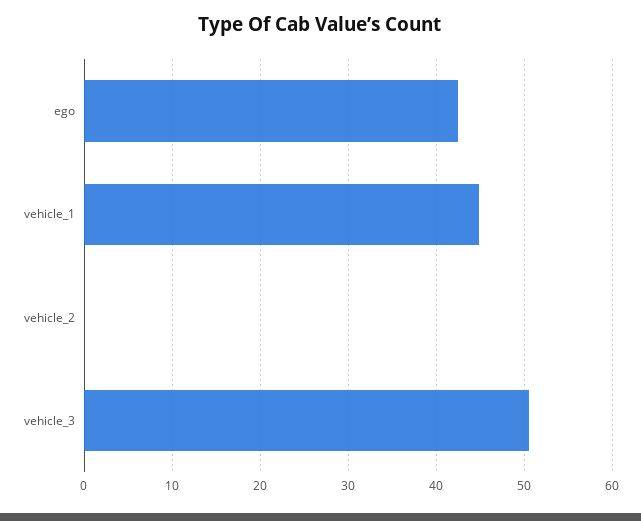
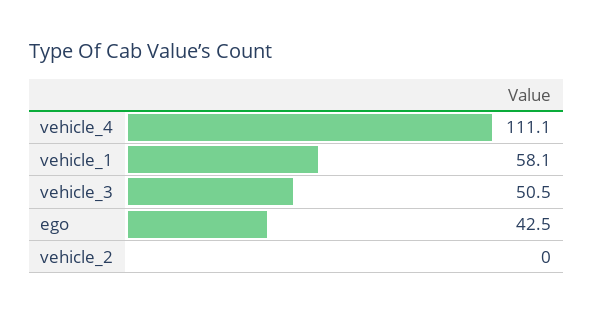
  {
    "ego": 42.5,
-   "vehicle_1": 45,
+   "vehicle_1": 58.1,
    "vehicle_2": 0,
-   "vehicle_3": 50.5
+   "vehicle_3": 50.5,
+   "vehicle_4": 111.1
  }

